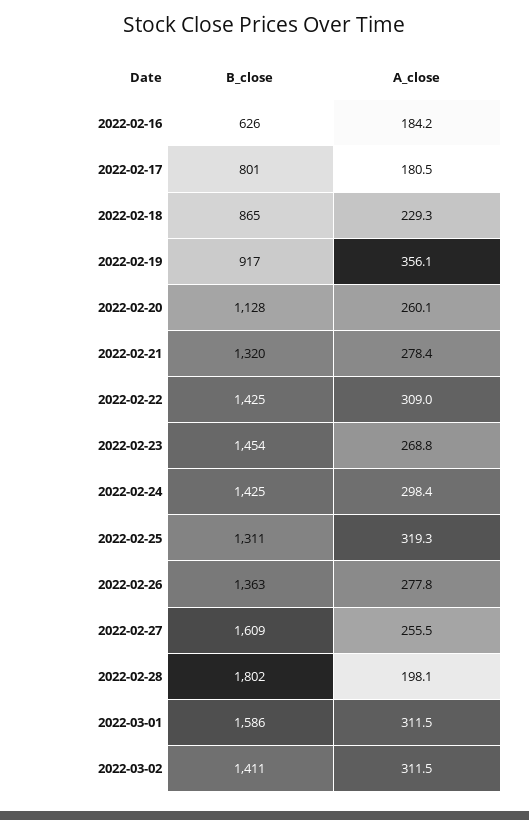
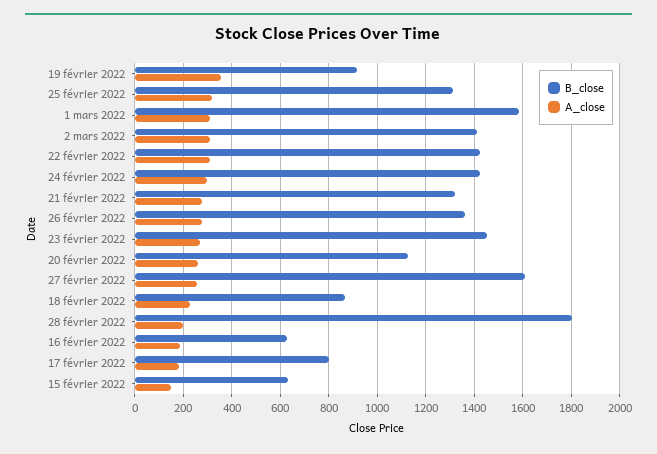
  {
    "B_close": {
      "2022-02-16": 626,
      "2022-02-17": 801,
      "2022-02-18": 865,
      "2022-02-19": 917,
      "2022-02-20": 1128,
      "2022-02-21": 1320,
      "2022-02-22": 1425,
      "2022-02-23": 1454,
      "2022-02-24": 1425,
      "2022-02-25": 1311,
      "2022-02-26": 1363,
      "2022-02-27": 1609,
      "2022-02-28": 1802,
      "2022-03-01": 1586,
-     "2022-03-02": 1411
+     "2022-03-02": 1411,
+     "15 février 2022": 625
    },
    "A_close": {
      "2022-02-16": 184.2,
      "2022-02-17": 180.5,
      "2022-02-18": 229.3,
      "2022-02-19": 356.1,
      "2022-02-20": 260.1,
      "2022-02-21": 278.4,
      "2022-02-22": 309,
      "2022-02-23": 268.8,
      "2022-02-24": 298.4,
      "2022-02-25": 319.3,
      "2022-02-26": 277.8,
      "2022-02-27": 255.5,
      "2022-02-28": 198.1,
      "2022-03-01": 311.5,
-     "2022-03-02": 311.5
+     "2022-03-02": 311.5,
+     "15 février 2022": 150
    }
  }

